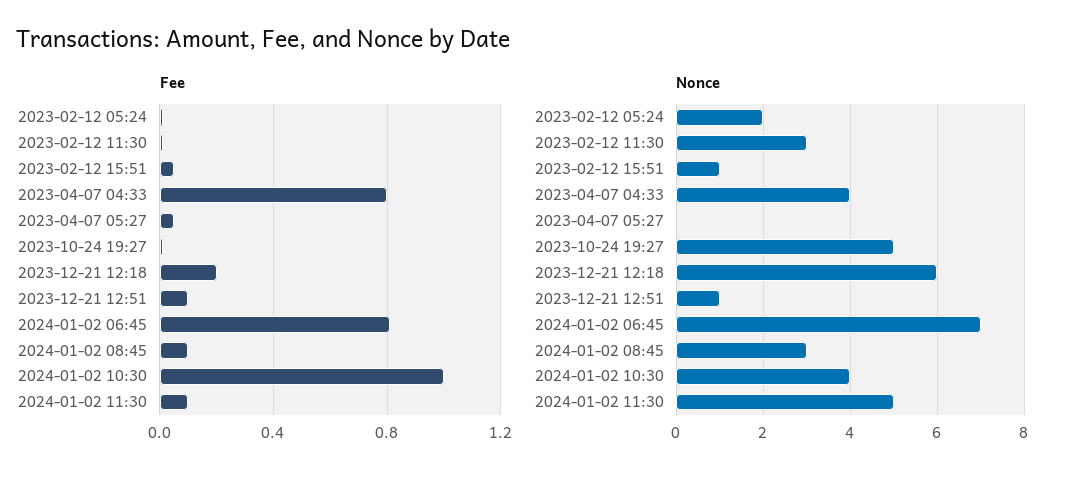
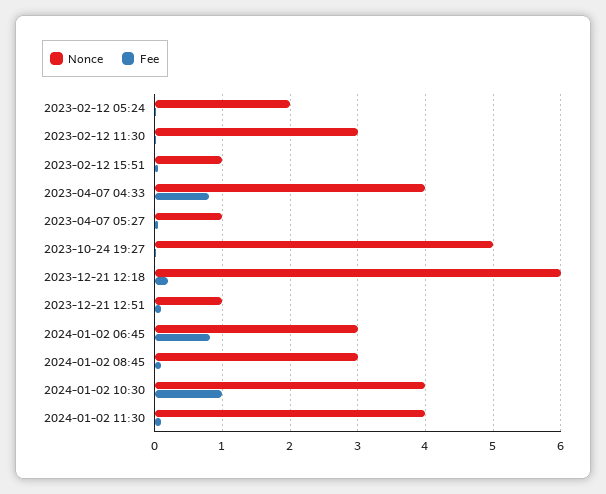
  {
    "Fee": {
      "2023-02-12 05:24": 0,
      "2023-02-12 11:30": 0,
      "2023-02-12 15:51": 0.05,
      "2023-04-07 04:33": 0.8,
      "2023-04-07 05:27": 0.05,
      "2023-10-24 19:27": 0,
      "2023-12-21 12:18": 0.2,
      "2023-12-21 12:51": 0.1,
      "2024-01-02 06:45": 0.8,
      "2024-01-02 08:45": 0.1,
      "2024-01-02 10:30": 1,
      "2024-01-02 11:30": 0.1
    },
    "Nonce": {
      "2023-02-12 05:24": 2,
      "2023-02-12 11:30": 3,
      "2023-02-12 15:51": 1,
      "2023-04-07 04:33": 4,
-     "2023-04-07 05:27": 0,
+     "2023-04-07 05:27": 1,
      "2023-10-24 19:27": 5,
      "2023-12-21 12:18": 6,
      "2023-12-21 12:51": 1,
-     "2024-01-02 06:45": 7,
+     "2024-01-02 06:45": 3,
      "2024-01-02 08:45": 3,
      "2024-01-02 10:30": 4,
-     "2024-01-02 11:30": 5
+     "2024-01-02 11:30": 4
    }
  }

